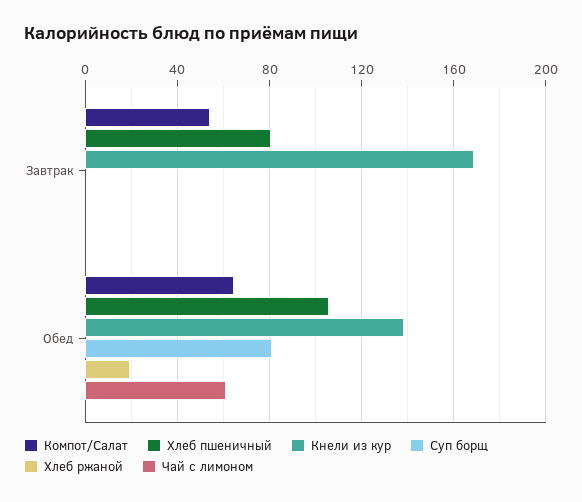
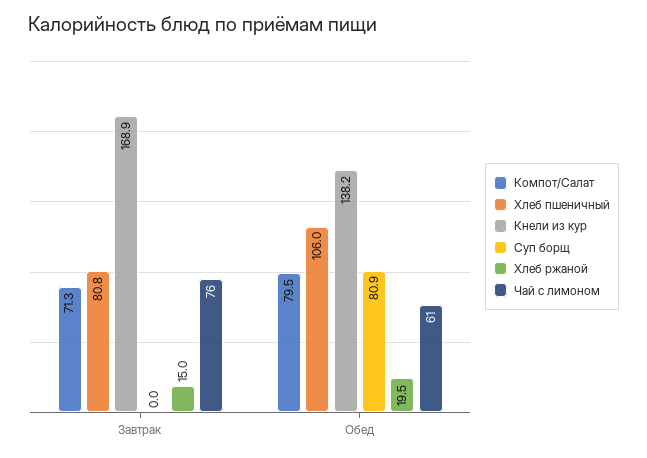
  {
    "Компот/Салат": {
-     "Завтрак": 55,
+     "Завтрак": 71.3,
-     "Обед": 65
+     "Обед": 79.5
    },
    "Хлеб пшеничный": {
      "Завтрак": 80.8,
      "Обед": 106
    },
    "Кнели из кур": {
      "Завтрак": 168.9,
      "Обед": 138.2
    },
    "Суп борщ": {
      "Завтрак": 0,
      "Обед": 80.9
    },
    "Хлеб ржаной": {
-     "Завтрак": 0,
+     "Завтрак": 15,
      "Обед": 19.5
    },
    "Чай с лимоном": {
-     "Завтрак": 0,
+     "Завтрак": 76,
      "Обед": 61
    }
  }

